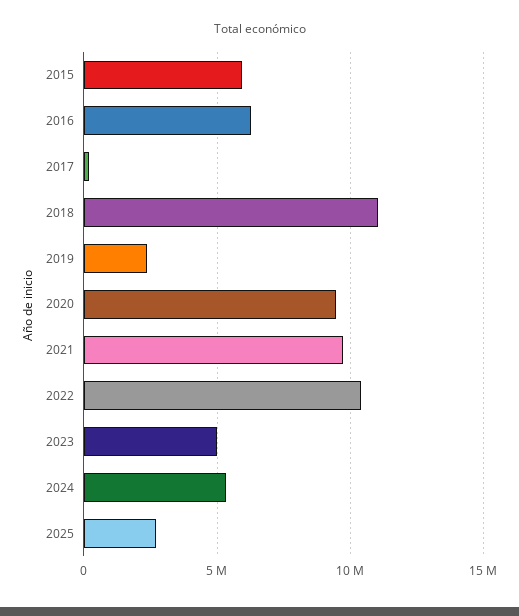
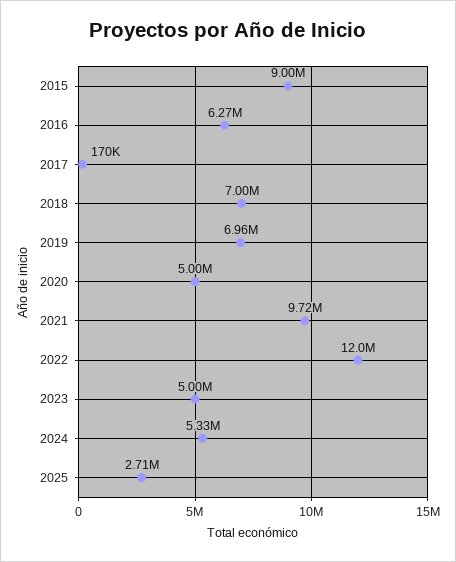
  {
-   "2015": 6000000,
+   "2015": 9000000,
    "2016": 6270000,
    "2017": 170000,
-   "2018": 11000000,
+   "2018": 7000000,
-   "2019": 2500000,
+   "2019": 6960000,
-   "2020": 9500000,
+   "2020": 5000000,
    "2021": 9720000,
-   "2022": 10500000,
+   "2022": 12000000,
    "2023": 5000000,
    "2024": 5330000,
    "2025": 2710000
  }

